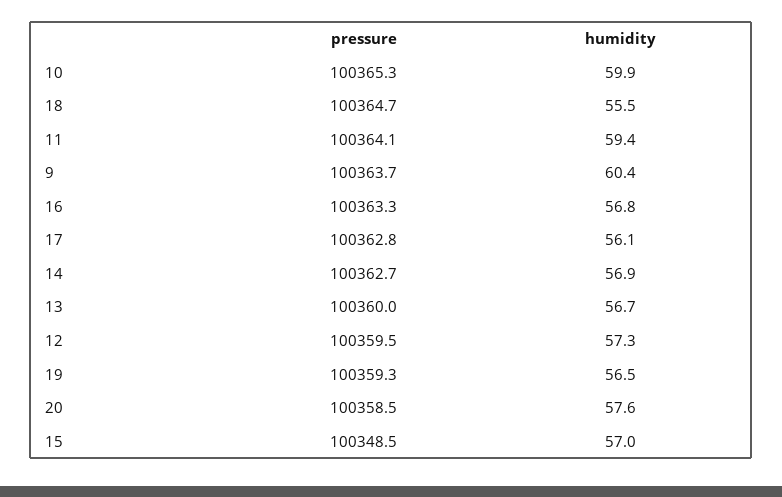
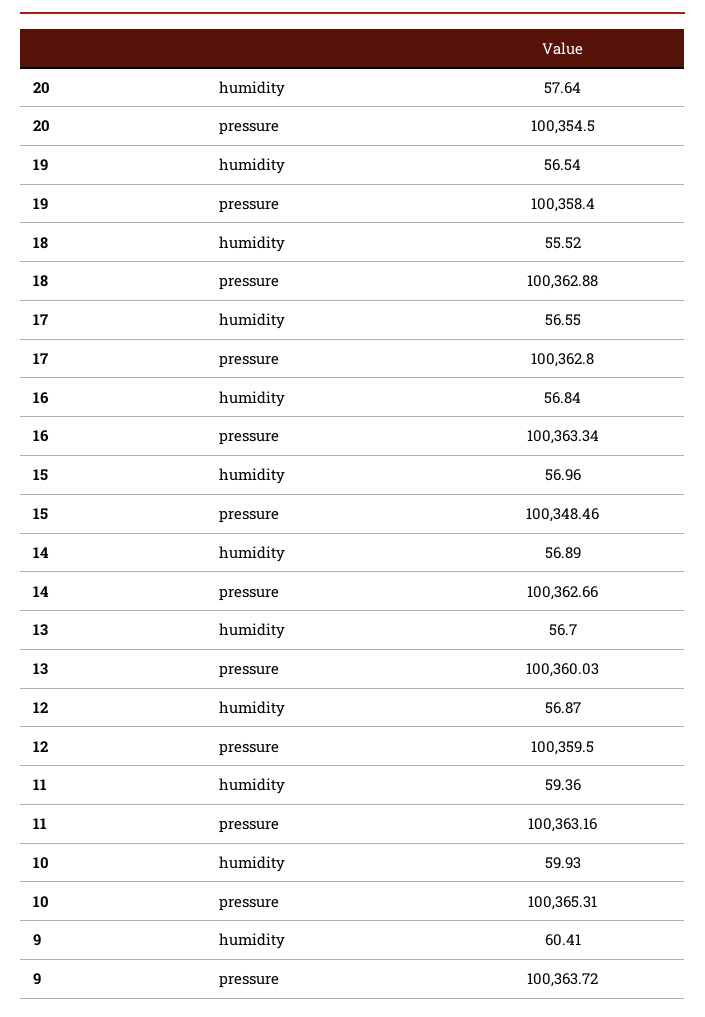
  {
    "pressure": {
      "10": 100365.31,
-     "18": 100364.7,
+     "18": 100362.88,
-     "11": 100364.1,
+     "11": 100363.16,
      "9": 100363.72,
      "16": 100363.34,
      "17": 100362.8,
      "14": 100362.66,
      "13": 100360.03,
      "12": 100359.5,
-     "19": 100359.3,
+     "19": 100358.4,
-     "20": 100358.5,
+     "20": 100354.5,
      "15": 100348.46
    },
    "humidity": {
      "10": 59.93,
      "18": 55.52,
      "11": 59.36,
      "9": 60.41,
      "16": 56.84,
-     "17": 56.1,
+     "17": 56.55,
      "14": 56.89,
      "13": 56.7,
-     "12": 57.3,
+     "12": 56.87,
      "19": 56.54,
      "20": 57.64,
      "15": 56.96
    }
  }

